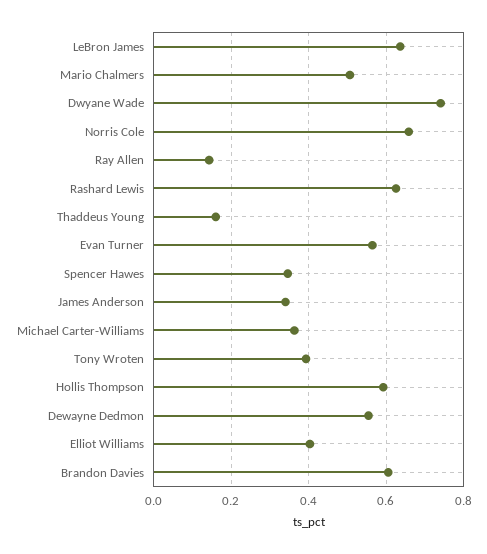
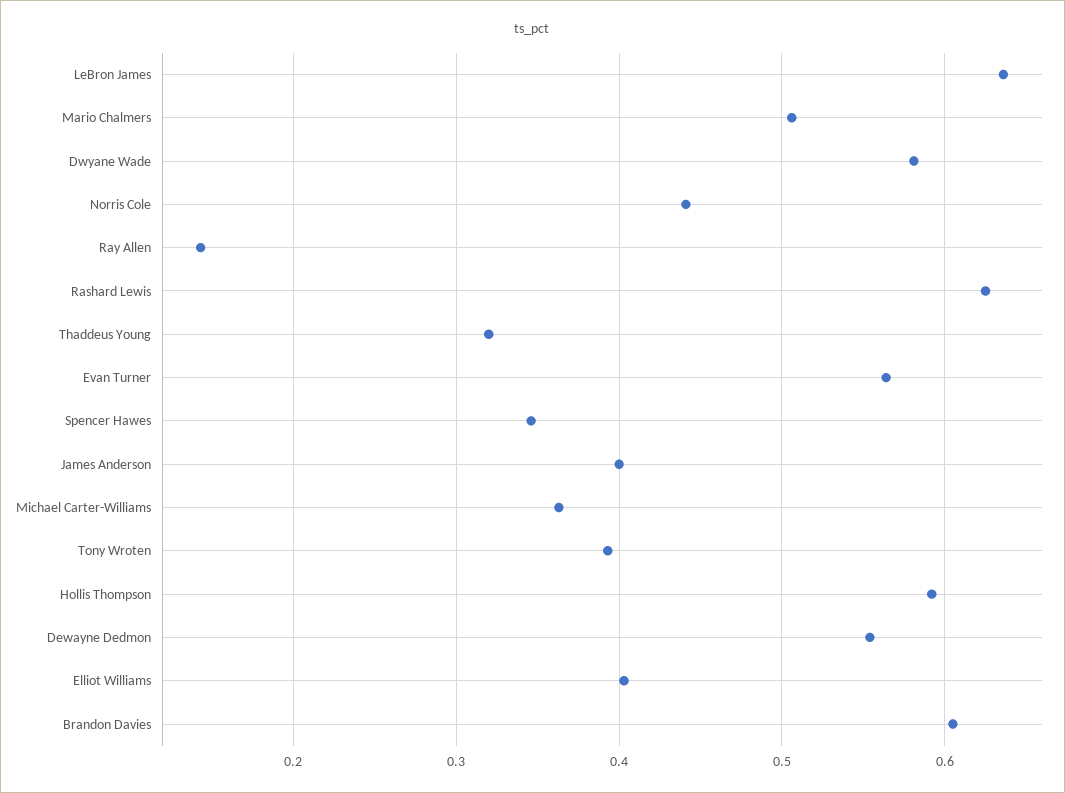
  {
    "LeBron James": 0.64,
    "Mario Chalmers": 0.51,
-   "Dwyane Wade": 0.74,
+   "Dwyane Wade": 0.58,
-   "Norris Cole": 0.66,
+   "Norris Cole": 0.44,
    "Ray Allen": 0.14,
    "Rashard Lewis": 0.63,
-   "Thaddeus Young": 0.16,
+   "Thaddeus Young": 0.32,
    "Evan Turner": 0.56,
    "Spencer Hawes": 0.35,
-   "James Anderson": 0.34,
+   "James Anderson": 0.4,
    "Michael Carter-Williams": 0.36,
    "Tony Wroten": 0.39,
    "Hollis Thompson": 0.59,
    "Dewayne Dedmon": 0.55,
    "Elliot Williams": 0.4,
    "Brandon Davies": 0.61
  }

